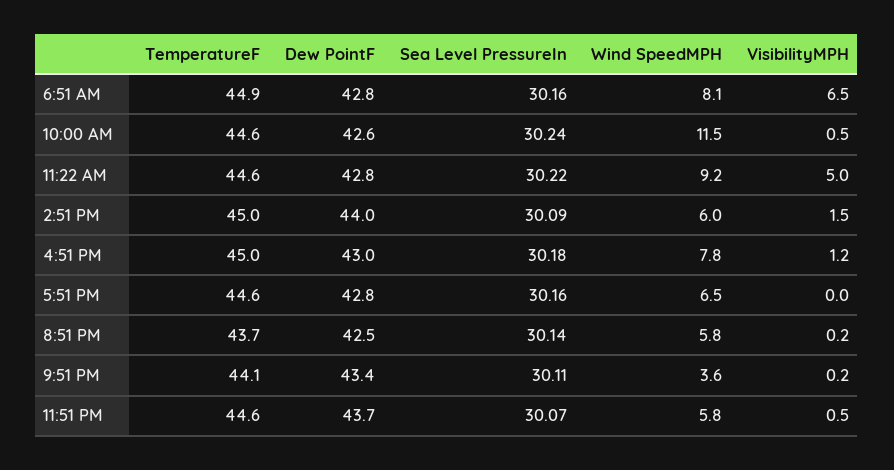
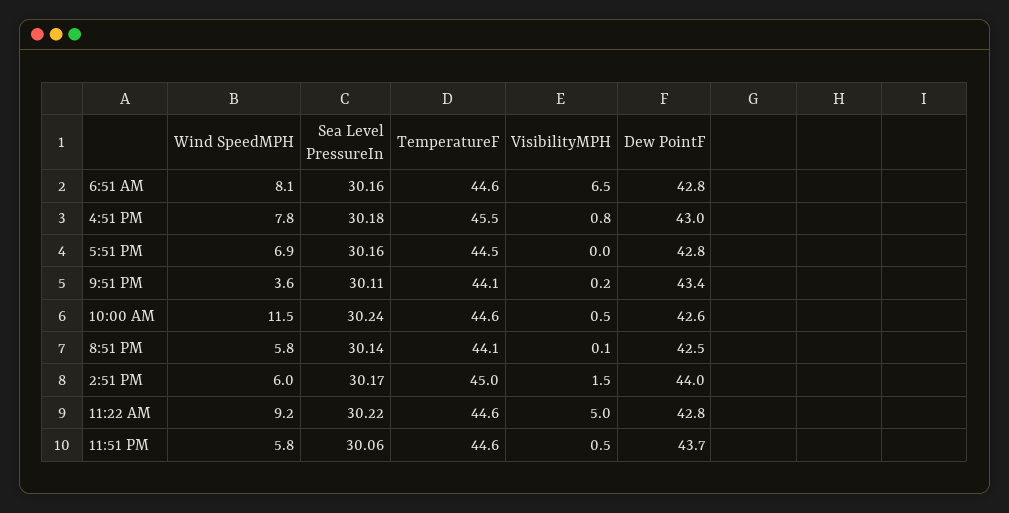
  {
    "TemperatureF": {
-     "6:51 AM": 44.9,
+     "6:51 AM": 44.6,
      "10:00 AM": 44.6,
      "11:22 AM": 44.6,
      "2:51 PM": 45,
-     "4:51 PM": 45,
+     "4:51 PM": 45.5,
-     "5:51 PM": 44.6,
+     "5:51 PM": 44.5,
-     "8:51 PM": 43.7,
+     "8:51 PM": 44.1,
      "9:51 PM": 44.1,
      "11:51 PM": 44.6
    },
    "Dew PointF": {
      "6:51 AM": 42.8,
      "10:00 AM": 42.6,
      "11:22 AM": 42.8,
      "2:51 PM": 44,
      "4:51 PM": 43,
      "5:51 PM": 42.8,
      "8:51 PM": 42.5,
      "9:51 PM": 43.4,
      "11:51 PM": 43.7
    },
    "Sea Level PressureIn": {
      "6:51 AM": 30.16,
      "10:00 AM": 30.24,
      "11:22 AM": 30.22,
-     "2:51 PM": 30.09,
+     "2:51 PM": 30.17,
      "4:51 PM": 30.18,
      "5:51 PM": 30.16,
      "8:51 PM": 30.14,
      "9:51 PM": 30.11,
-     "11:51 PM": 30.07
+     "11:51 PM": 30.06
    },
    "Wind SpeedMPH": {
      "6:51 AM": 8.1,
      "10:00 AM": 11.5,
      "11:22 AM": 9.2,
      "2:51 PM": 6,
      "4:51 PM": 7.8,
-     "5:51 PM": 6.5,
+     "5:51 PM": 6.9,
      "8:51 PM": 5.8,
      "9:51 PM": 3.6,
      "11:51 PM": 5.8
    },
    "VisibilityMPH": {
      "6:51 AM": 6.5,
      "10:00 AM": 0.5,
      "11:22 AM": 5,
      "2:51 PM": 1.5,
-     "4:51 PM": 1.2,
+     "4:51 PM": 0.8,
      "5:51 PM": 0,
-     "8:51 PM": 0.2,
+     "8:51 PM": 0.1,
      "9:51 PM": 0.2,
      "11:51 PM": 0.5
    }
  }

